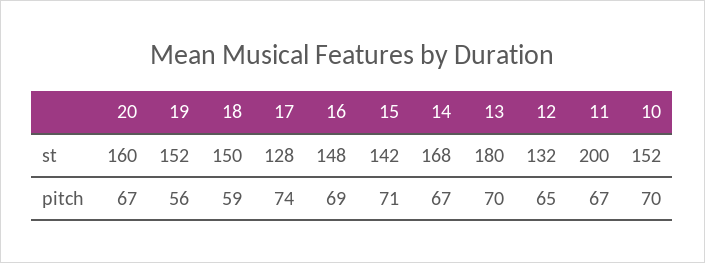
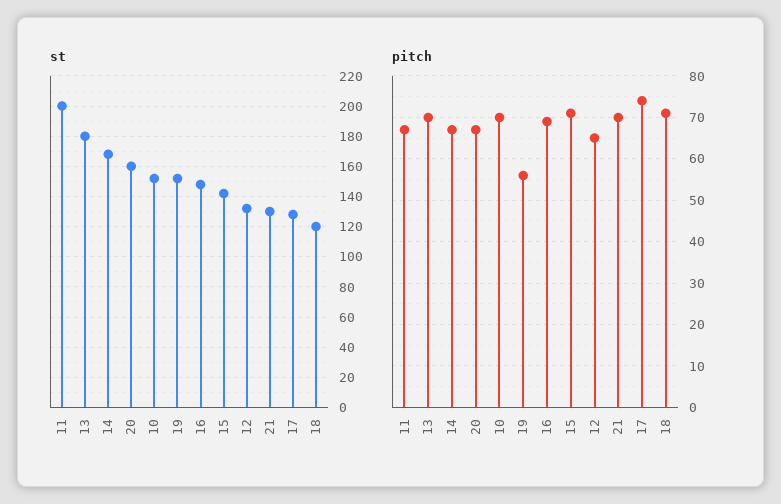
  {
    "st": {
      "20": 160,
      "19": 152,
-     "18": 150,
+     "18": 120,
      "17": 128,
      "16": 148,
      "15": 142,
      "14": 168,
      "13": 180,
      "12": 132,
      "11": 200,
-     "10": 152
+     "10": 152,
+     "21": 130
    },
    "pitch": {
      "20": 67,
      "19": 56,
-     "18": 59,
+     "18": 70,
      "17": 74,
      "16": 69,
      "15": 71,
      "14": 67,
      "13": 70,
      "12": 65,
      "11": 67,
-     "10": 70
+     "10": 70,
+     "21": 70
    }
  }

